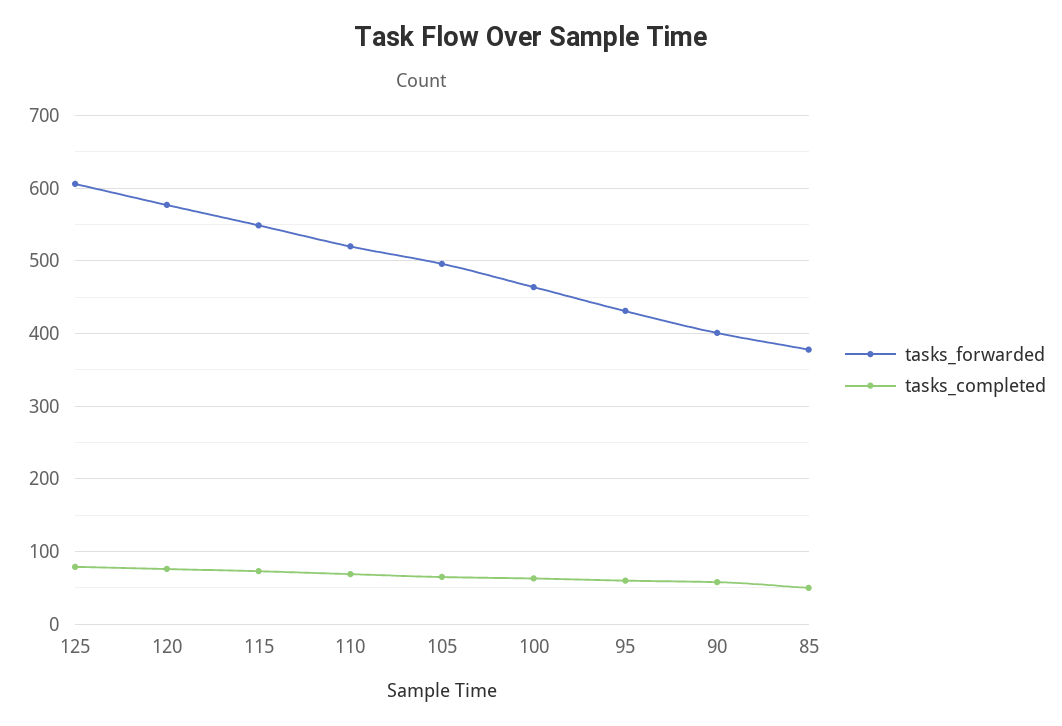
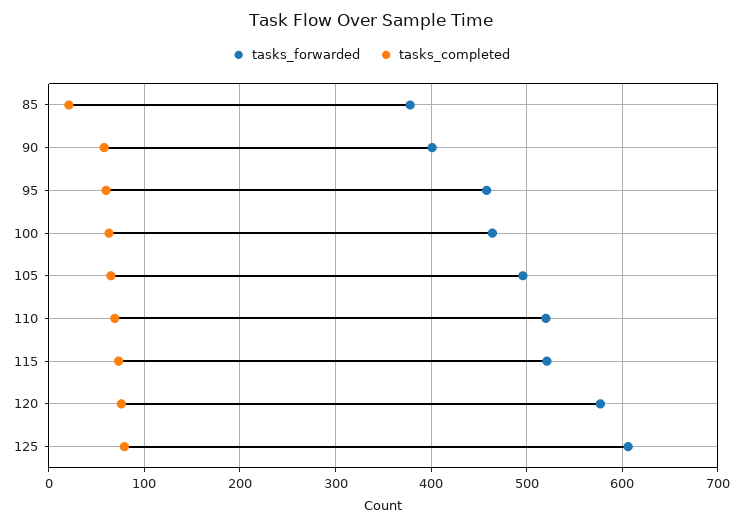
  {
    "tasks_forwarded": {
      "125": 610,
      "120": 580,
-     "115": 550,
+     "115": 520,
      "110": 520,
      "105": 500,
      "100": 460,
-     "95": 430,
+     "95": 460,
      "90": 400,
      "85": 380
    },
    "tasks_completed": {
      "125": 80,
      "120": 80,
      "115": 70,
      "110": 70,
      "105": 70,
      "100": 60,
      "95": 60,
      "90": 60,
-     "85": 50
+     "85": 20
    }
  }

